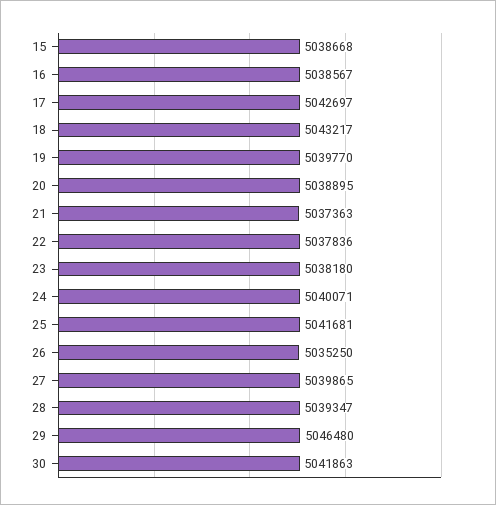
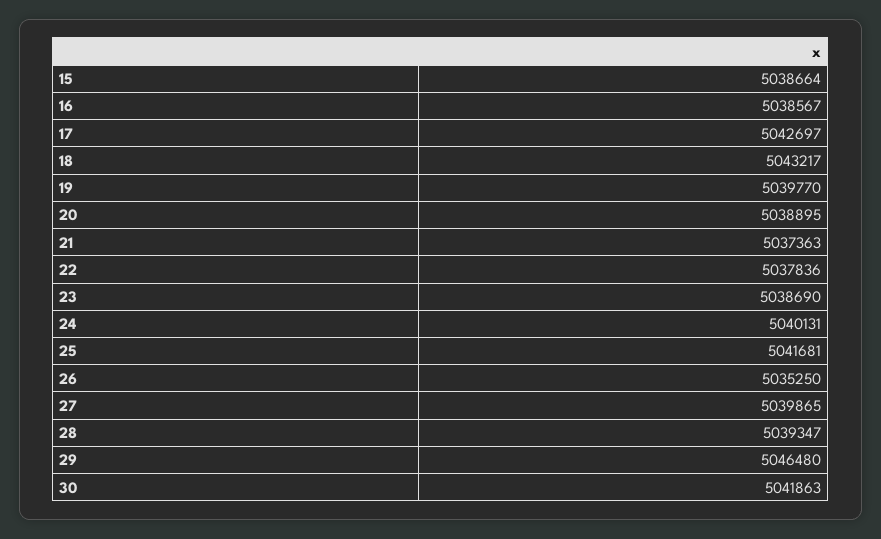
  {
-   "15": 5038668,
+   "15": 5038664,
    "16": 5038567,
    "17": 5042697,
    "18": 5043217,
    "19": 5039770,
    "20": 5038895,
    "21": 5037363,
    "22": 5037836,
-   "23": 5038180,
+   "23": 5038690,
-   "24": 5040071,
+   "24": 5040131,
    "25": 5041681,
    "26": 5035250,
    "27": 5039865,
    "28": 5039347,
    "29": 5046480,
    "30": 5041863
  }

